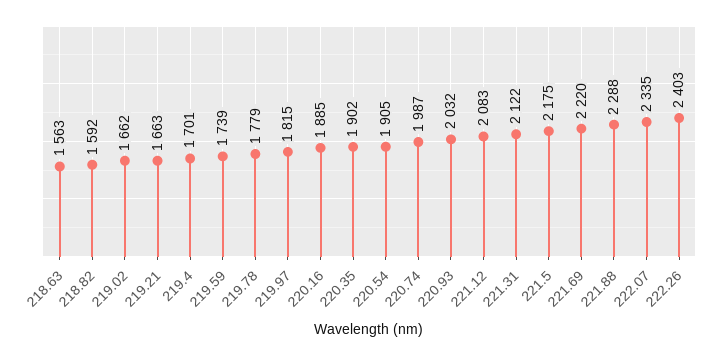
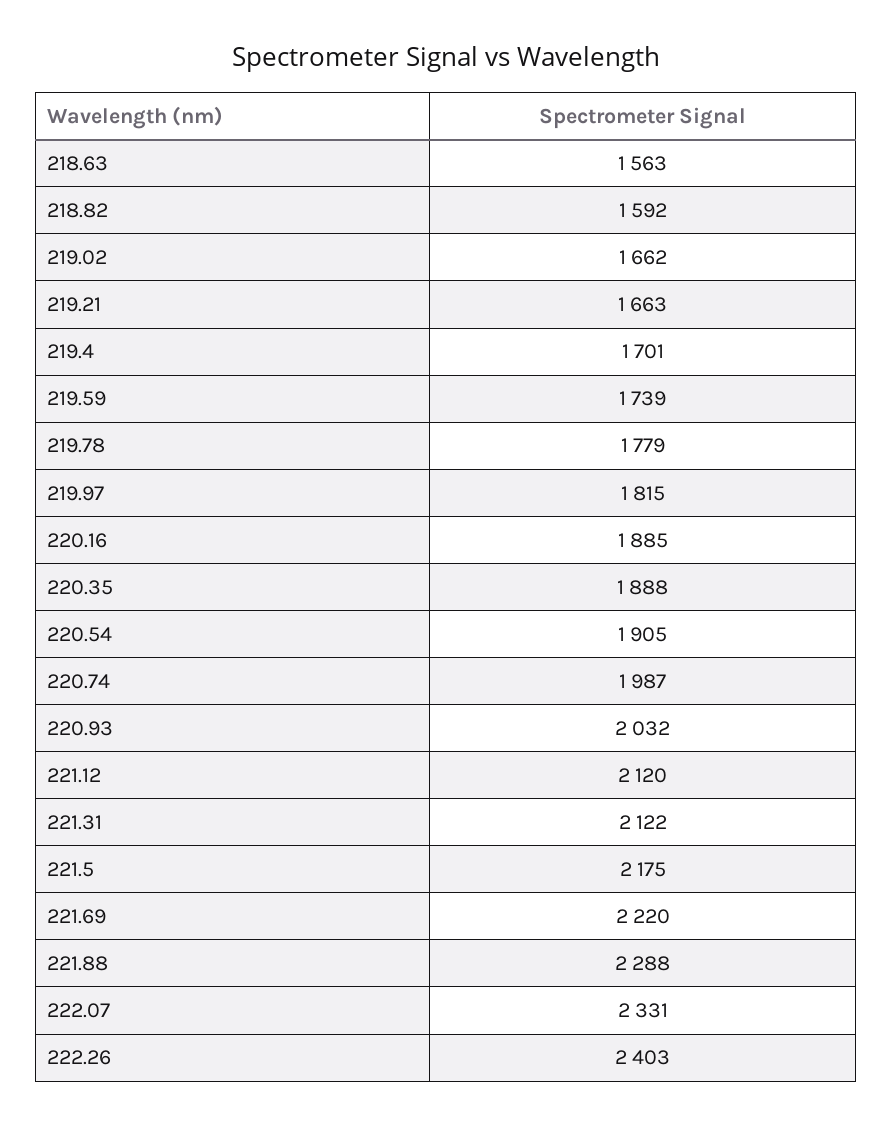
  {
    "218.63": 1563,
    "218.82": 1592,
    "219.02": 1662,
    "219.21": 1663,
    "219.4": 1701,
    "219.59": 1739,
    "219.78": 1779,
    "219.97": 1815,
    "220.16": 1885,
-   "220.35": 1902,
+   "220.35": 1888,
    "220.54": 1905,
    "220.74": 1987,
    "220.93": 2032,
-   "221.12": 2083,
+   "221.12": 2120,
    "221.31": 2122,
    "221.5": 2175,
    "221.69": 2220,
    "221.88": 2288,
-   "222.07": 2335,
+   "222.07": 2331,
    "222.26": 2403
  }

